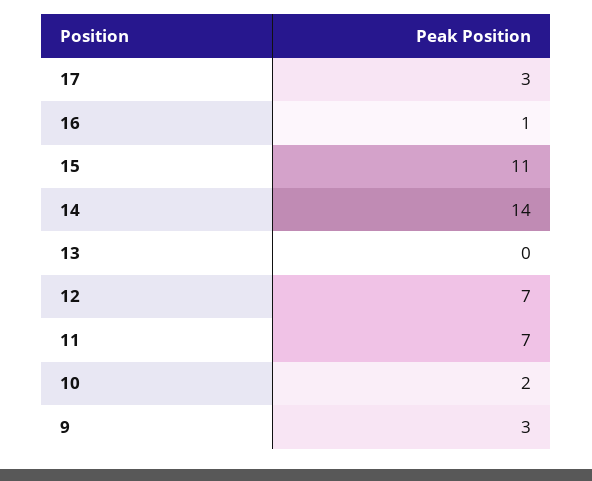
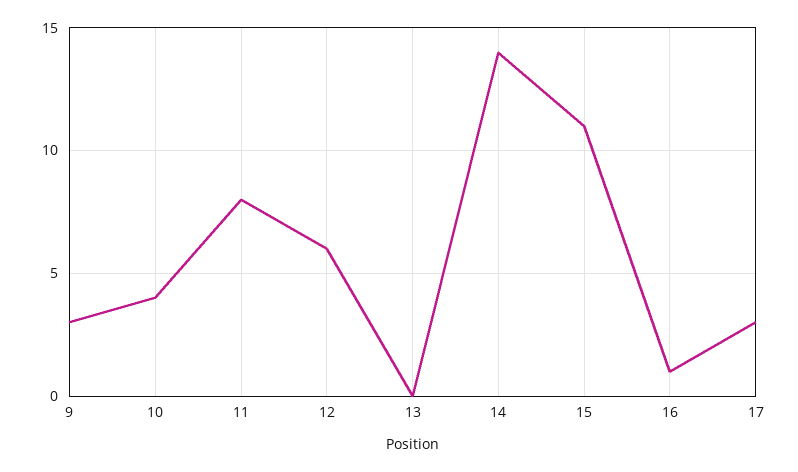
  {
    "17": 3,
    "16": 1,
    "15": 11,
    "14": 14,
    "13": 0,
-   "12": 7,
+   "12": 6,
-   "11": 7,
+   "11": 8,
-   "10": 2,
+   "10": 4,
    "9": 3
  }

